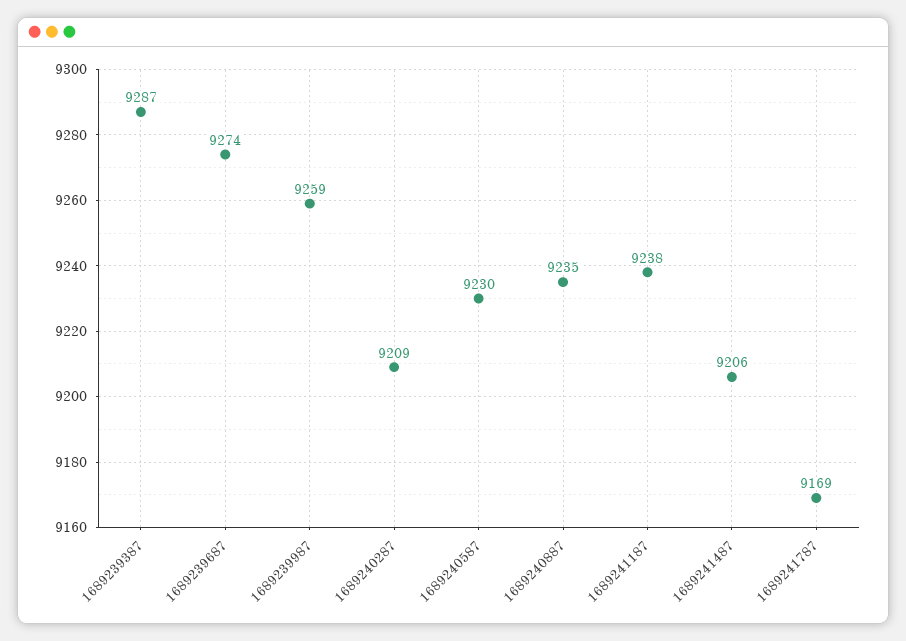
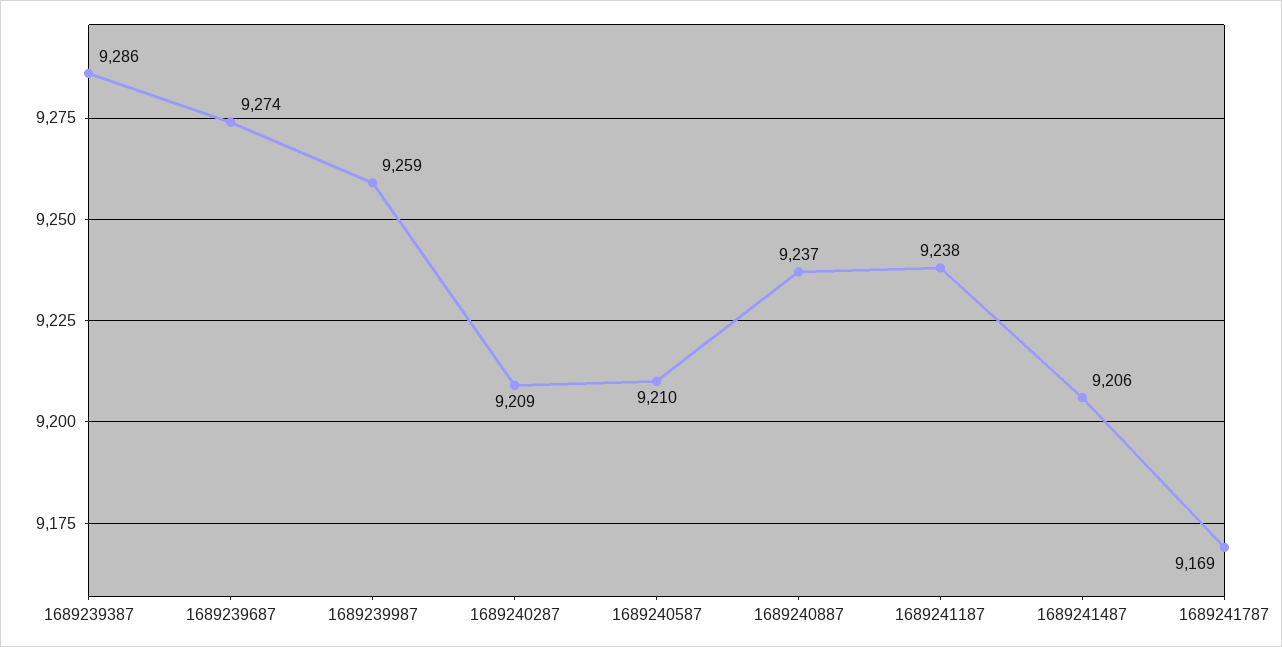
  {
-   "1689239387": 9287,
+   "1689239387": 9286,
    "1689239687": 9274,
    "1689239987": 9259,
    "1689240287": 9209,
-   "1689240587": 9230,
+   "1689240587": 9210,
-   "1689240887": 9235,
+   "1689240887": 9237,
    "1689241187": 9238,
    "1689241487": 9206,
    "1689241787": 9169
  }

